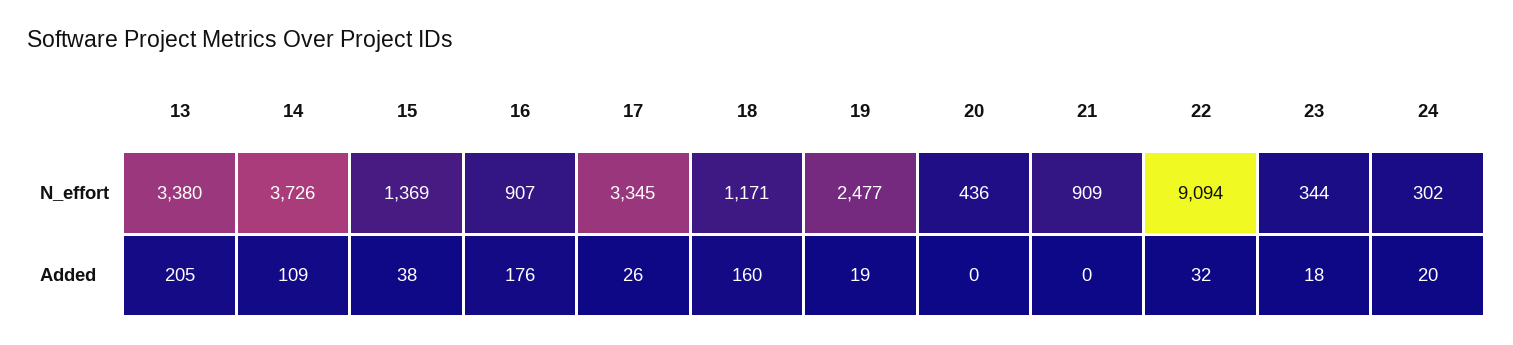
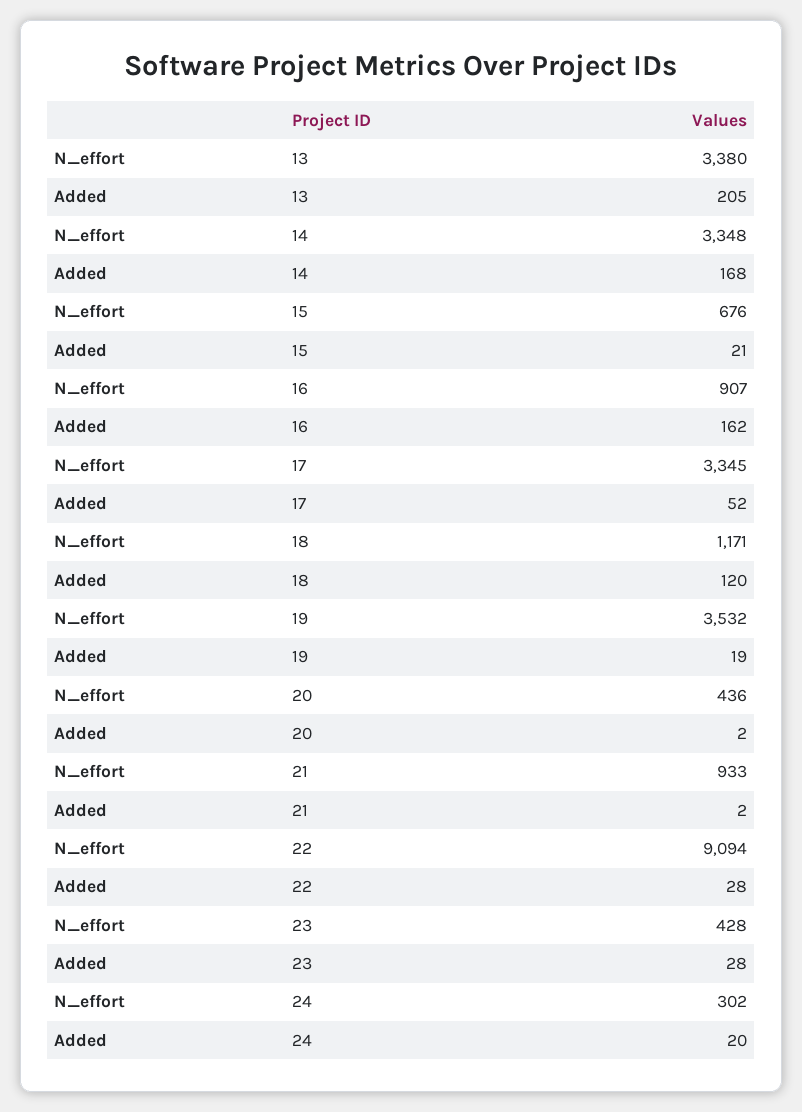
  {
    "13": {
      "N_effort": 3380,
      "Added": 205
    },
    "14": {
-     "N_effort": 3726,
+     "N_effort": 3348,
-     "Added": 109
+     "Added": 168
    },
    "15": {
-     "N_effort": 1369,
+     "N_effort": 676,
-     "Added": 38
+     "Added": 21
    },
    "16": {
      "N_effort": 907,
-     "Added": 176
+     "Added": 162
    },
    "17": {
      "N_effort": 3345,
-     "Added": 26
+     "Added": 52
    },
    "18": {
      "N_effort": 1171,
-     "Added": 160
+     "Added": 120
    },
    "19": {
-     "N_effort": 2477,
+     "N_effort": 3532,
      "Added": 19
    },
    "20": {
      "N_effort": 436,
-     "Added": 0
+     "Added": 2
    },
    "21": {
-     "N_effort": 909,
+     "N_effort": 933,
-     "Added": 0
+     "Added": 2
    },
    "22": {
      "N_effort": 9094,
-     "Added": 32
+     "Added": 28
    },
    "23": {
-     "N_effort": 344,
+     "N_effort": 428,
-     "Added": 18
+     "Added": 28
    },
    "24": {
      "N_effort": 302,
      "Added": 20
    }
  }

